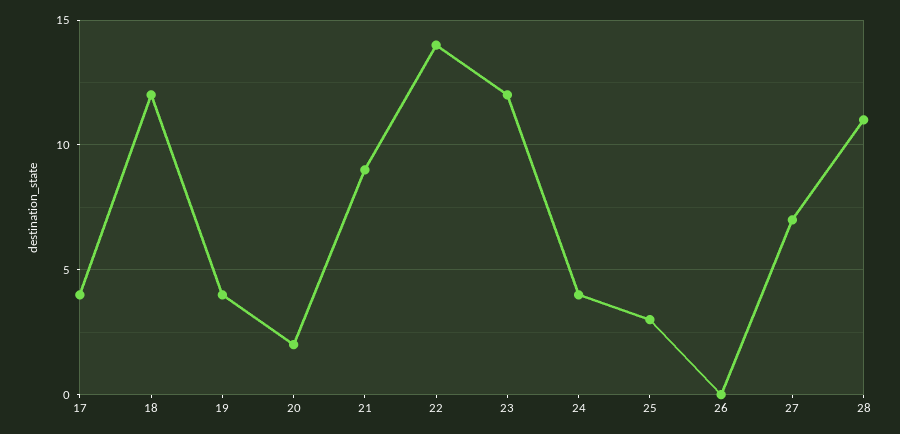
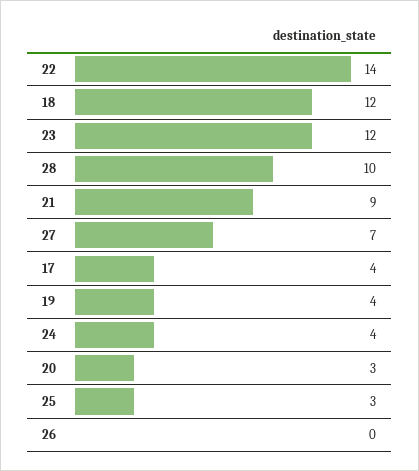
  {
    "17": 4,
    "18": 12,
    "19": 4,
-   "20": 2,
+   "20": 3,
    "21": 9,
    "22": 14,
    "23": 12,
    "24": 4,
    "25": 3,
    "26": 0,
    "27": 7,
-   "28": 11
+   "28": 10
  }

